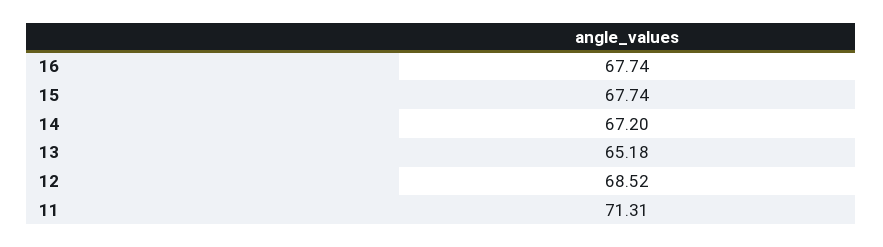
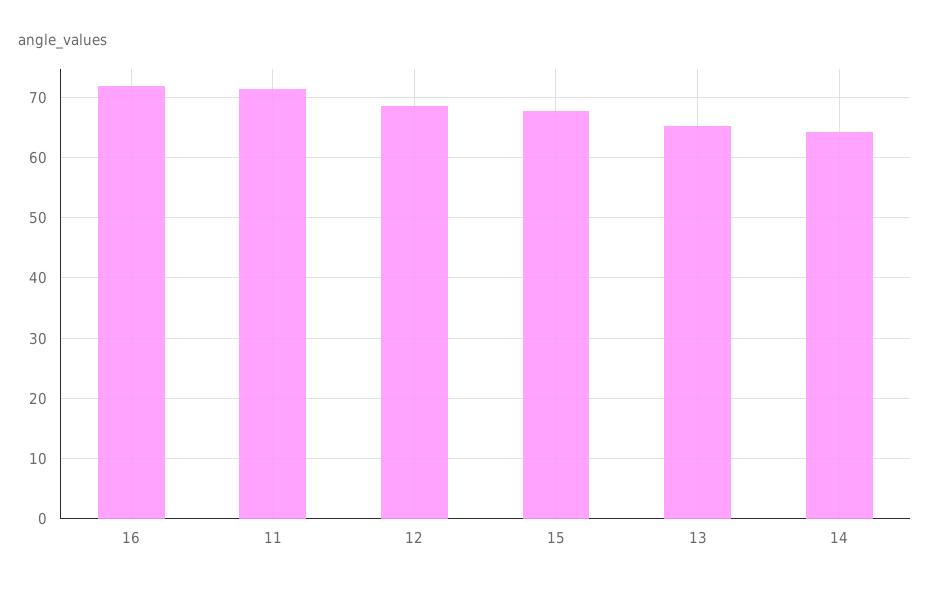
  {
-   "16": 67.74,
+   "16": 72,
    "15": 67.74,
-   "14": 67.2,
+   "14": 64,
    "13": 65.18,
    "12": 68.52,
    "11": 71.31
  }

